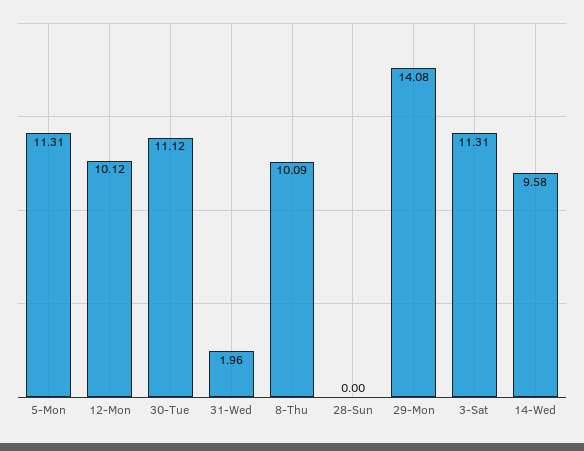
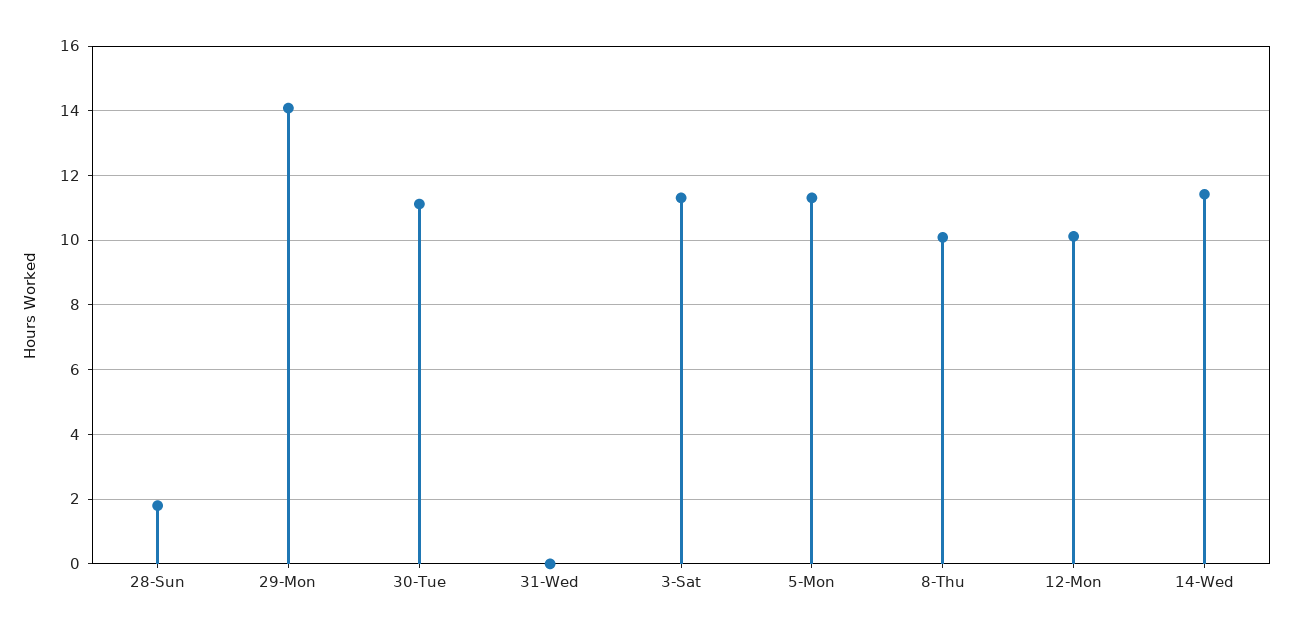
  {
    "5-Mon": 11.31,
    "12-Mon": 10.12,
    "30-Tue": 11.12,
-   "31-Wed": 1.96,
+   "31-Wed": 0,
    "8-Thu": 10.09,
-   "28-Sun": 0,
+   "28-Sun": 1.8,
    "29-Mon": 14.08,
    "3-Sat": 11.31,
-   "14-Wed": 9.58
+   "14-Wed": 11.4
  }

